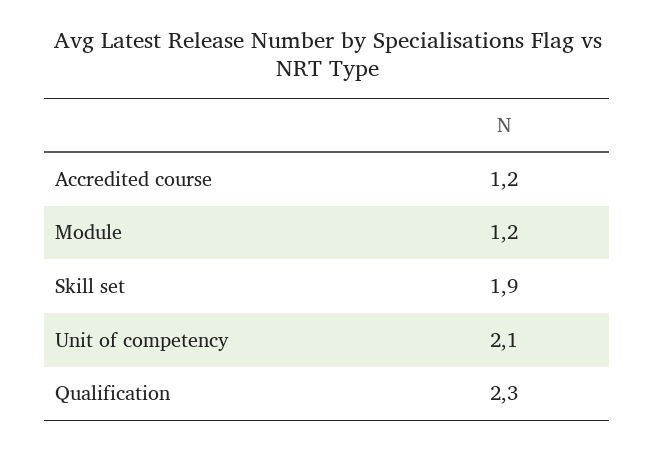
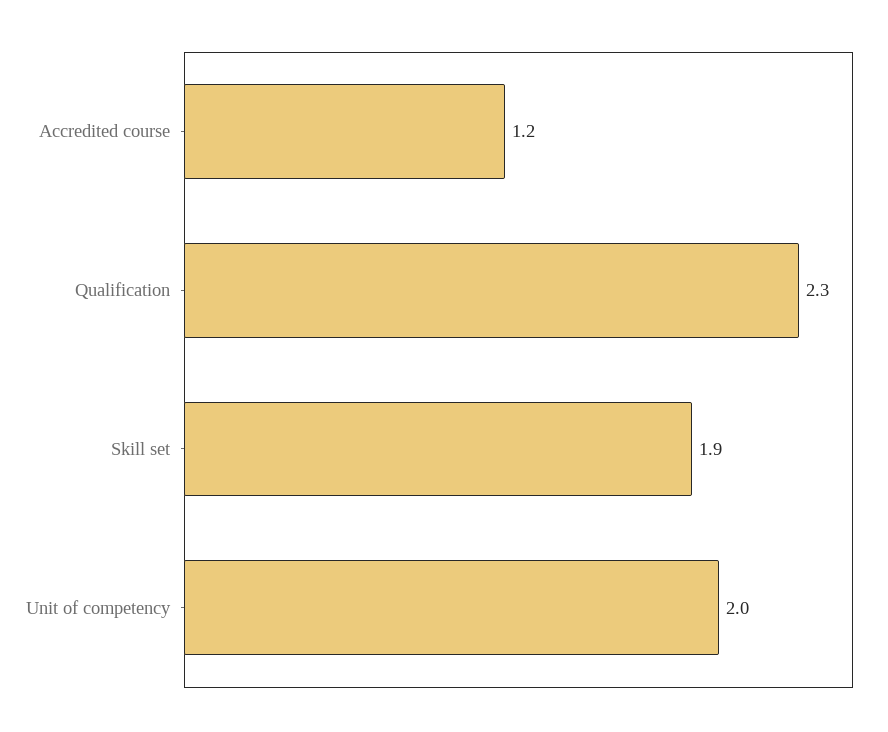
  {
    "Accredited course": 1.2,
-   "Module": 1.2,
    "Skill set": 1.9,
-   "Unit of competency": 2.1,
+   "Unit of competency": 2,
    "Qualification": 2.3
  }

